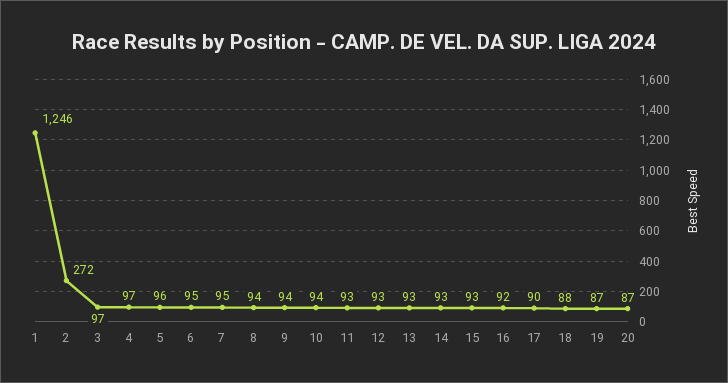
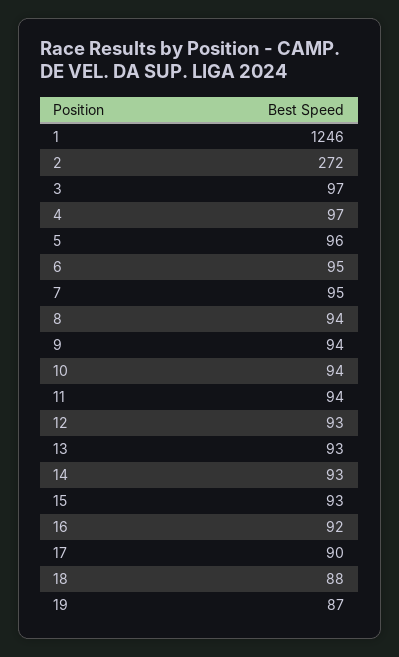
  {
    "1": 1246,
    "2": 272,
    "3": 97,
    "4": 97,
    "5": 96,
    "6": 95,
    "7": 95,
    "8": 94,
    "9": 94,
    "10": 94,
-   "11": 93,
+   "11": 94,
    "12": 93,
    "13": 93,
    "14": 93,
    "15": 93,
    "16": 92,
    "17": 90,
    "18": 88,
-   "19": 87,
+   "19": 87
-   "20": 87
  }

